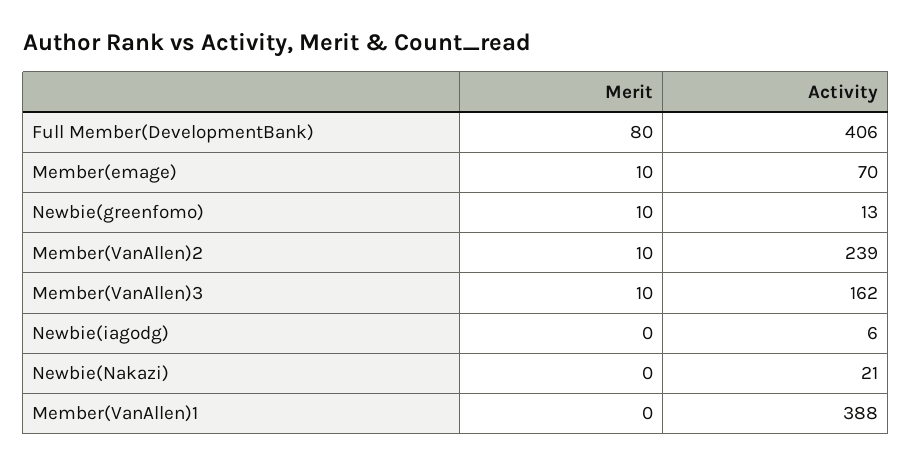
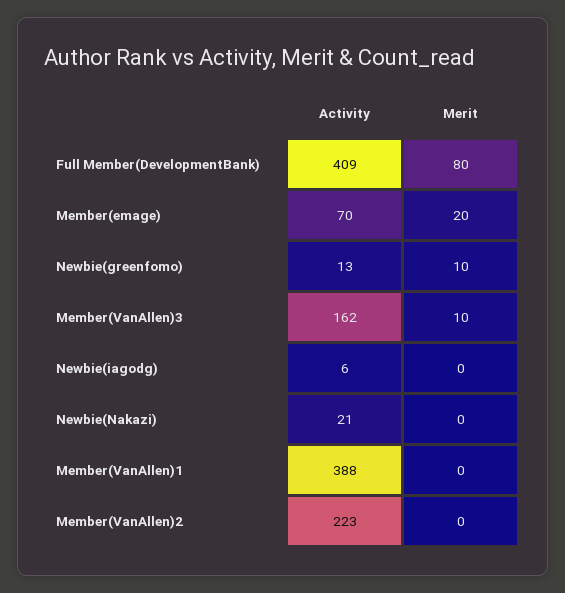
  {
    "Merit": {
      "Full Member(DevelopmentBank)": 80,
-     "Member(emage)": 10,
+     "Member(emage)": 20,
      "Newbie(greenfomo)": 10,
-     "Member(VanAllen)2": 10,
+     "Member(VanAllen)2": 0,
      "Member(VanAllen)3": 10,
      "Newbie(iagodg)": 0,
      "Newbie(Nakazi)": 0,
      "Member(VanAllen)1": 0
    },
    "Activity": {
-     "Full Member(DevelopmentBank)": 406,
+     "Full Member(DevelopmentBank)": 409,
      "Member(emage)": 70,
      "Newbie(greenfomo)": 13,
-     "Member(VanAllen)2": 239,
+     "Member(VanAllen)2": 223,
      "Member(VanAllen)3": 162,
      "Newbie(iagodg)": 6,
      "Newbie(Nakazi)": 21,
      "Member(VanAllen)1": 388
    }
  }

